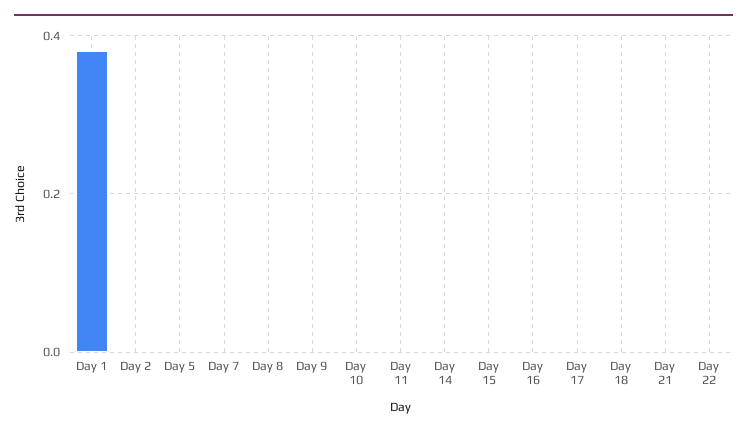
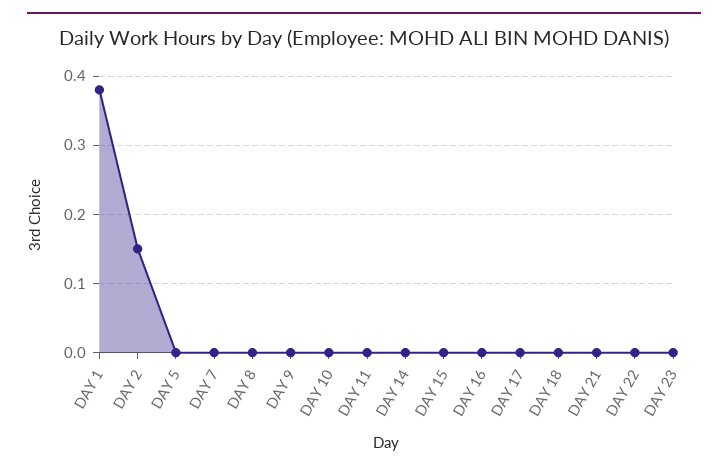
  {
    "Day 1": 0.38,
-   "Day 2": 0,
+   "Day 2": 0.15,
    "Day 5": 0,
    "Day 7": 0,
    "Day 8": 0,
    "Day 9": 0,
    "Day 10": 0,
    "Day 11": 0,
    "Day 14": 0,
    "Day 15": 0,
    "Day 16": 0,
    "Day 17": 0,
    "Day 18": 0,
    "Day 21": 0,
-   "Day 22": 0
+   "Day 22": 0,
+   "DAY 23": 0
  }

